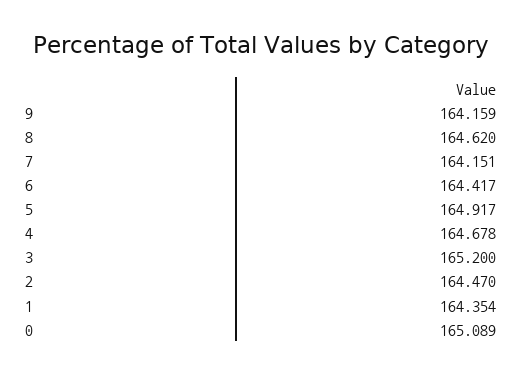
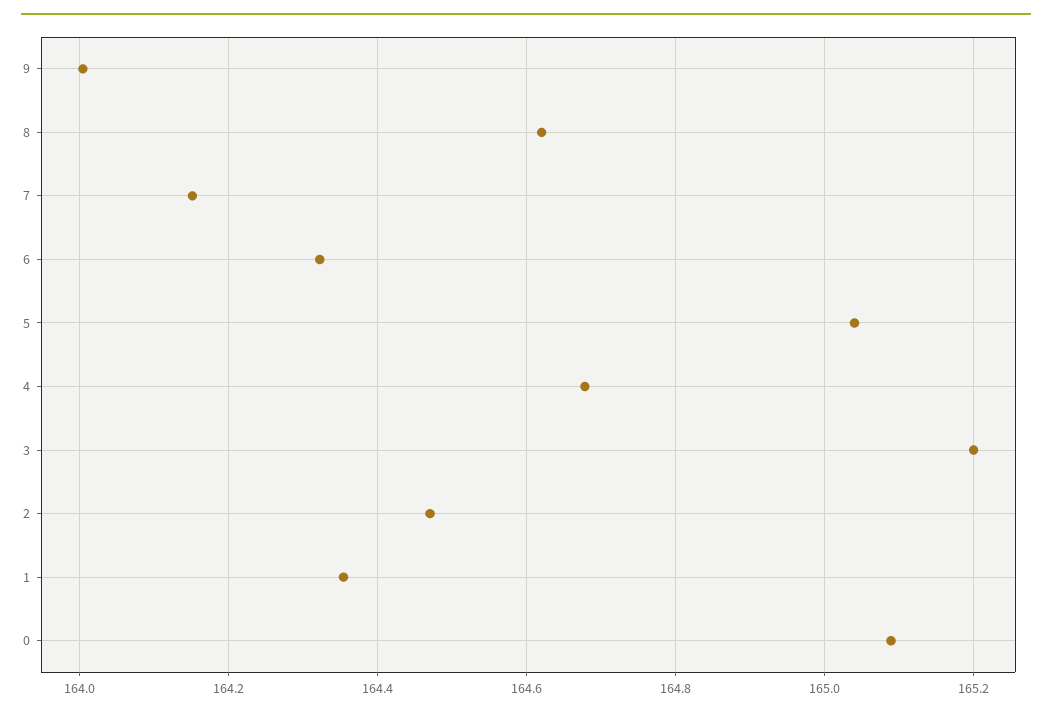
  {
-   "9": 164.159,
+   "9": 164,
    "8": 164.62,
    "7": 164.151,
-   "6": 164.417,
+   "6": 164.32,
-   "5": 164.917,
+   "5": 165.04,
    "4": 164.678,
    "3": 165.2,
    "2": 164.47,
    "1": 164.354,
    "0": 165.089
  }

